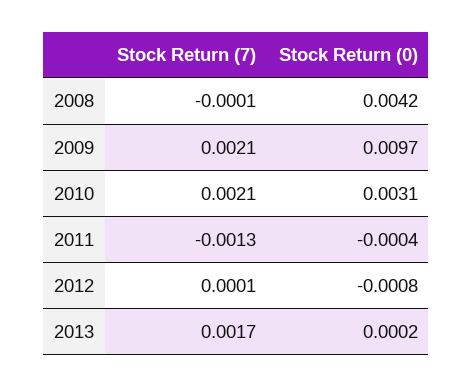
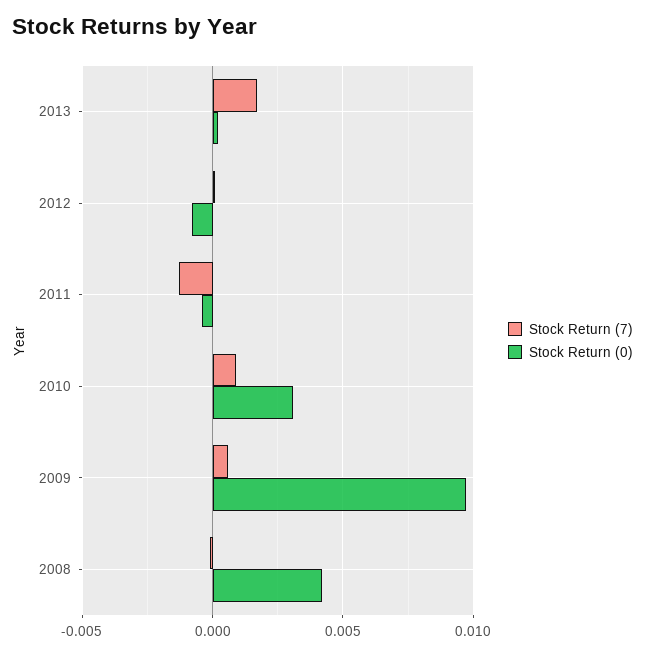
  {
    "Stock Return (7)": {
      "2008": -0.0001,
-     "2009": 0.0021,
+     "2009": 0.0005,
-     "2010": 0.0021,
+     "2010": 0.001,
      "2011": -0.0013,
      "2012": 0.0001,
      "2013": 0.0017
    },
    "Stock Return (0)": {
      "2008": 0.0042,
      "2009": 0.0097,
      "2010": 0.0031,
      "2011": -0.0004,
      "2012": -0.0008,
      "2013": 0.0002
    }
  }

